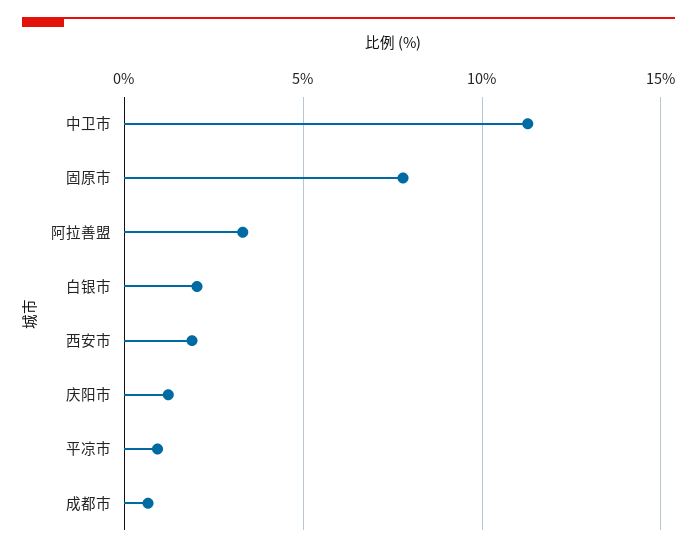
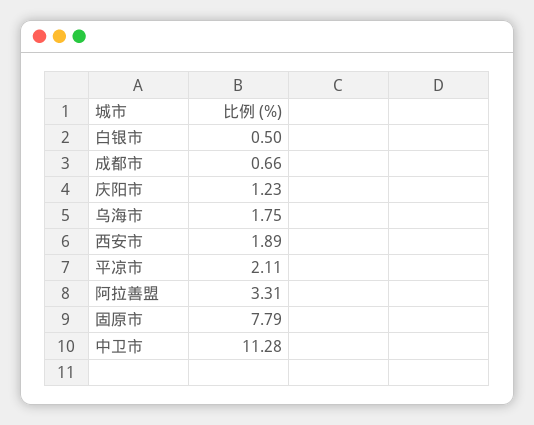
  {
    "中卫市": 11.28,
    "固原市": 7.79,
    "阿拉善盟": 3.31,
-   "白银市": 2,
+   "白银市": 0.5,
    "西安市": 1.89,
    "庆阳市": 1.23,
-   "平凉市": 1,
+   "平凉市": 2.11,
-   "成都市": 0.66
+   "成都市": 0.66,
+   "乌海市": 1.75
  }

